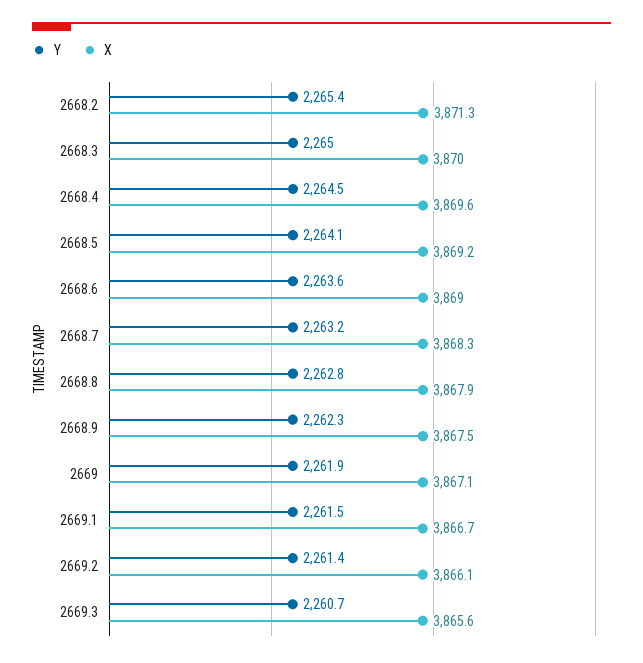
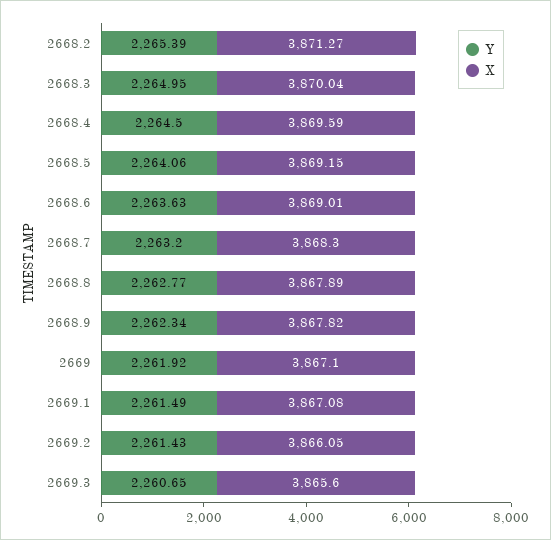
  {
    "Y": {
      "2668.2": 2265.39,
      "2668.3": 2264.95,
      "2668.4": 2264.5,
      "2668.5": 2264.06,
      "2668.6": 2263.63,
      "2668.7": 2263.2,
      "2668.8": 2262.77,
      "2668.9": 2262.34,
      "2669": 2261.92,
      "2669.1": 2261.49,
      "2669.2": 2261.43,
      "2669.3": 2260.65
    },
    "X": {
      "2668.2": 3871.27,
      "2668.3": 3870.04,
      "2668.4": 3869.59,
      "2668.5": 3869.15,
      "2668.6": 3869.01,
      "2668.7": 3868.3,
      "2668.8": 3867.89,
-     "2668.9": 3867.5,
+     "2668.9": 3867.82,
      "2669": 3867.1,
-     "2669.1": 3866.7,
+     "2669.1": 3867.08,
      "2669.2": 3866.05,
      "2669.3": 3865.6
    }
  }

